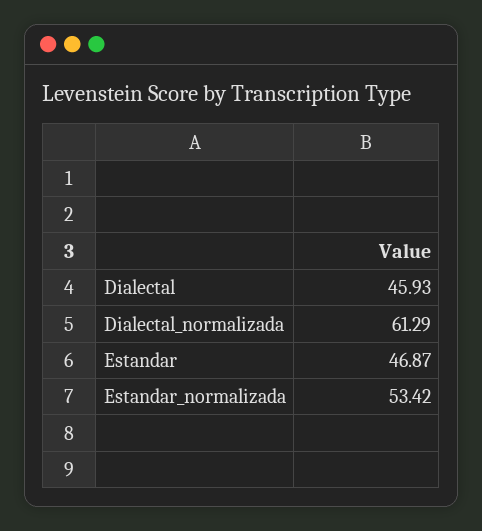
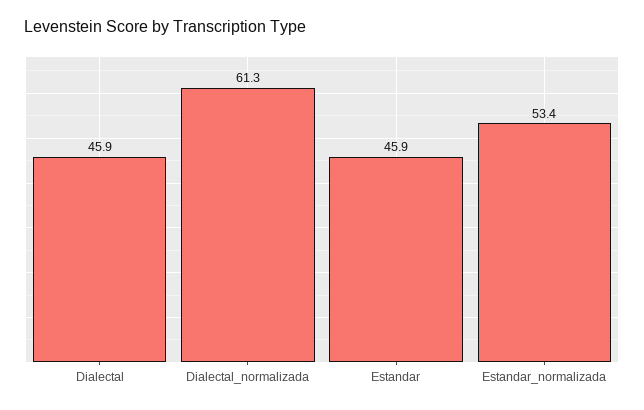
  {
    "Dialectal": 45.93,
    "Dialectal_normalizada": 61.29,
-   "Estandar": 46.87,
+   "Estandar": 45.9,
    "Estandar_normalizada": 53.42
  }

